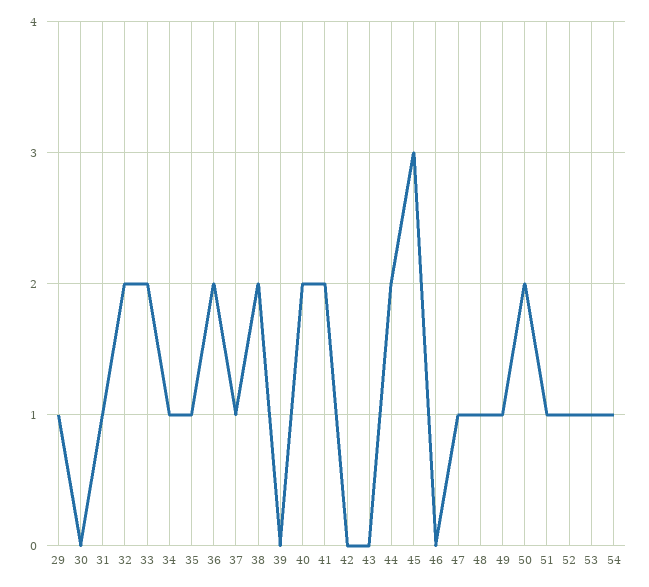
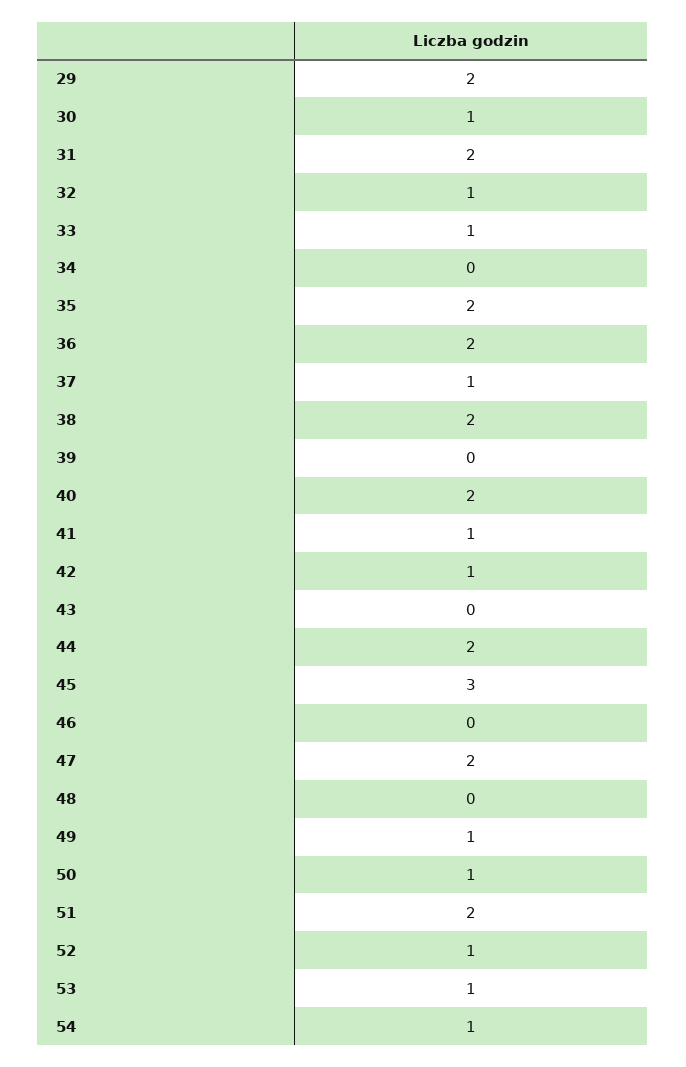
  {
-   "29": 1,
+   "29": 2,
-   "30": 0,
+   "30": 1,
-   "31": 1,
+   "31": 2,
-   "32": 2,
+   "32": 1,
-   "33": 2,
+   "33": 1,
-   "34": 1,
+   "34": 0,
-   "35": 1,
+   "35": 2,
    "36": 2,
    "37": 1,
    "38": 2,
    "39": 0,
    "40": 2,
-   "41": 2,
+   "41": 1,
-   "42": 0,
+   "42": 1,
    "43": 0,
    "44": 2,
    "45": 3,
    "46": 0,
-   "47": 1,
+   "47": 2,
-   "48": 1,
+   "48": 0,
    "49": 1,
-   "50": 2,
+   "50": 1,
-   "51": 1,
+   "51": 2,
    "52": 1,
    "53": 1,
    "54": 1
  }

